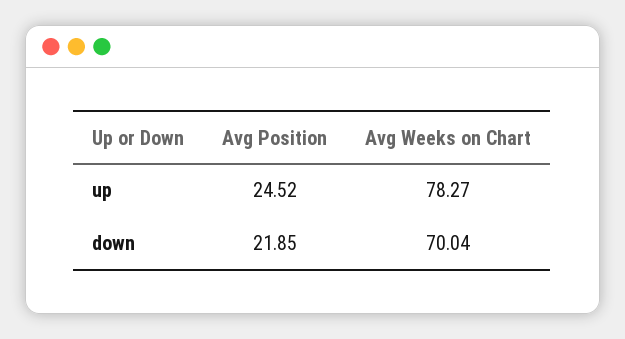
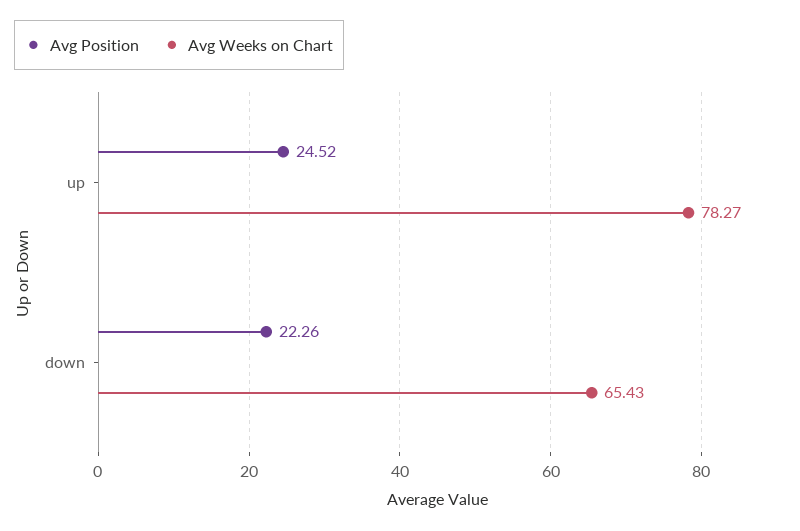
  {
    "Avg Position": {
      "up": 24.52,
-     "down": 21.85
+     "down": 22.26
    },
    "Avg Weeks on Chart": {
      "up": 78.27,
-     "down": 70.04
+     "down": 65.43
    }
  }

